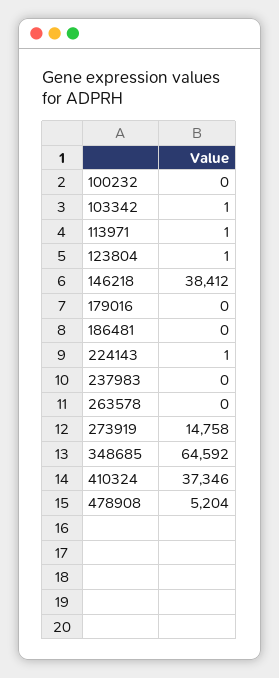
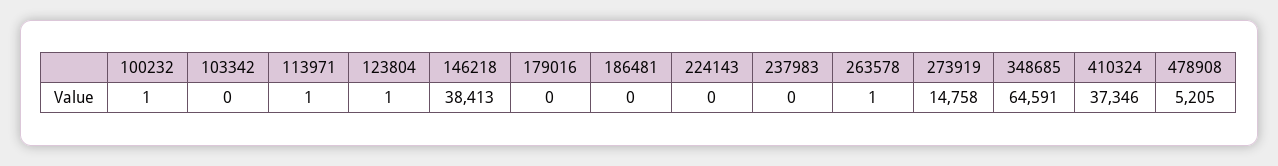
  {
-   "100232": 0,
+   "100232": 1,
-   "103342": 1,
+   "103342": 0,
    "113971": 1,
    "123804": 1,
-   "146218": 38412,
+   "146218": 38413,
    "179016": 0,
    "186481": 0,
-   "224143": 1,
+   "224143": 0,
    "237983": 0,
-   "263578": 0,
+   "263578": 1,
    "273919": 14758,
-   "348685": 64592,
+   "348685": 64591,
    "410324": 37346,
-   "478908": 5204
+   "478908": 5205
  }

